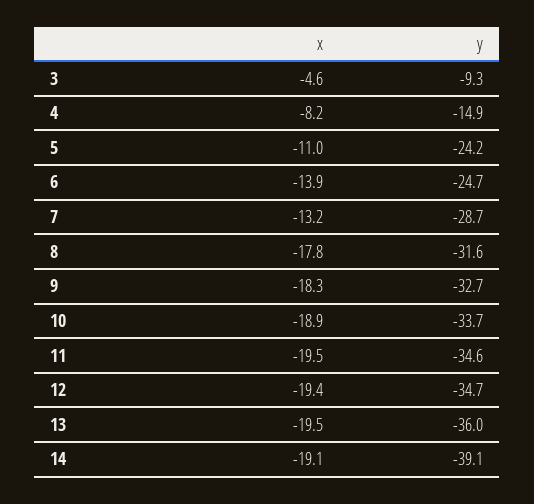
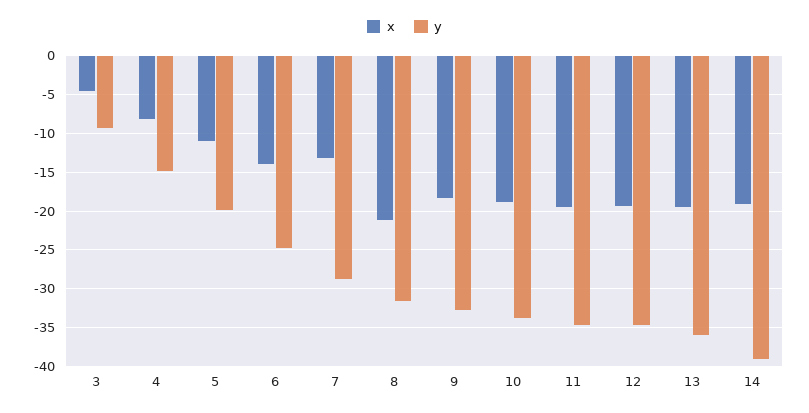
  {
    "x": {
      "3": -4.6,
      "4": -8.2,
      "5": -11,
      "6": -13.9,
      "7": -13.2,
-     "8": -17.8,
+     "8": -21,
      "9": -18.3,
      "10": -18.9,
      "11": -19.5,
      "12": -19.4,
      "13": -19.5,
      "14": -19.1
    },
    "y": {
      "3": -9.3,
      "4": -14.9,
-     "5": -24.2,
+     "5": -20,
      "6": -24.7,
      "7": -28.7,
      "8": -31.6,
      "9": -32.7,
      "10": -33.7,
      "11": -34.6,
      "12": -34.7,
      "13": -36,
      "14": -39.1
    }
  }

